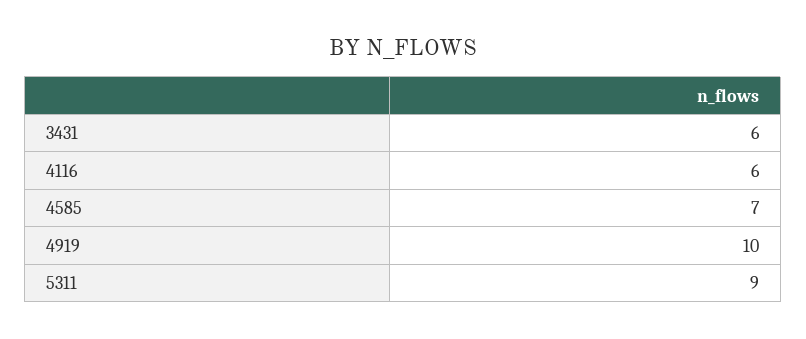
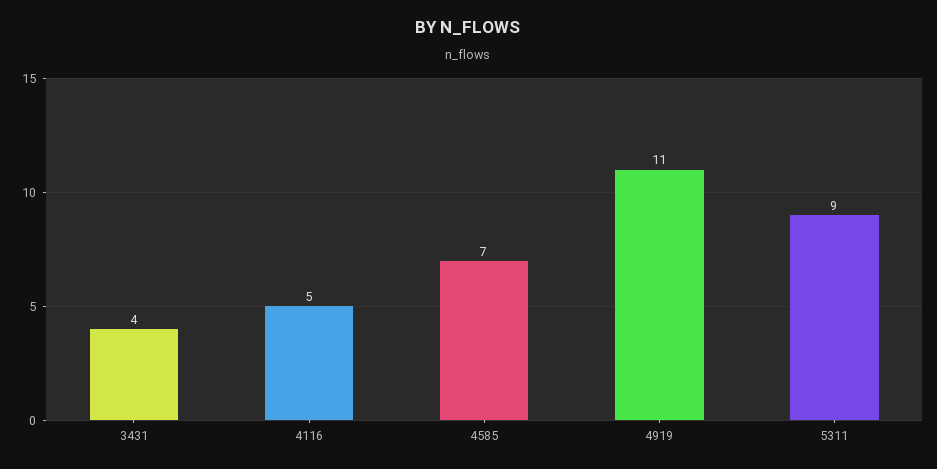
  {
-   "3431": 6,
+   "3431": 4,
-   "4116": 6,
+   "4116": 5,
    "4585": 7,
-   "4919": 10,
+   "4919": 11,
    "5311": 9
  }

